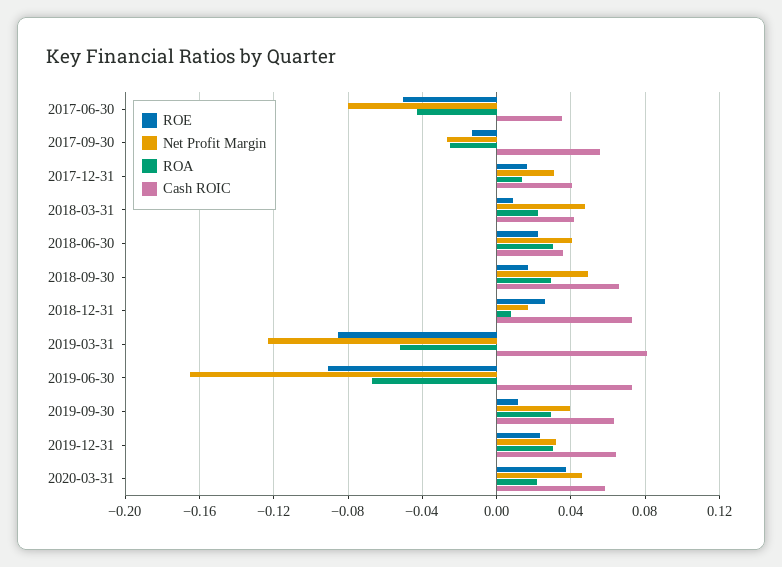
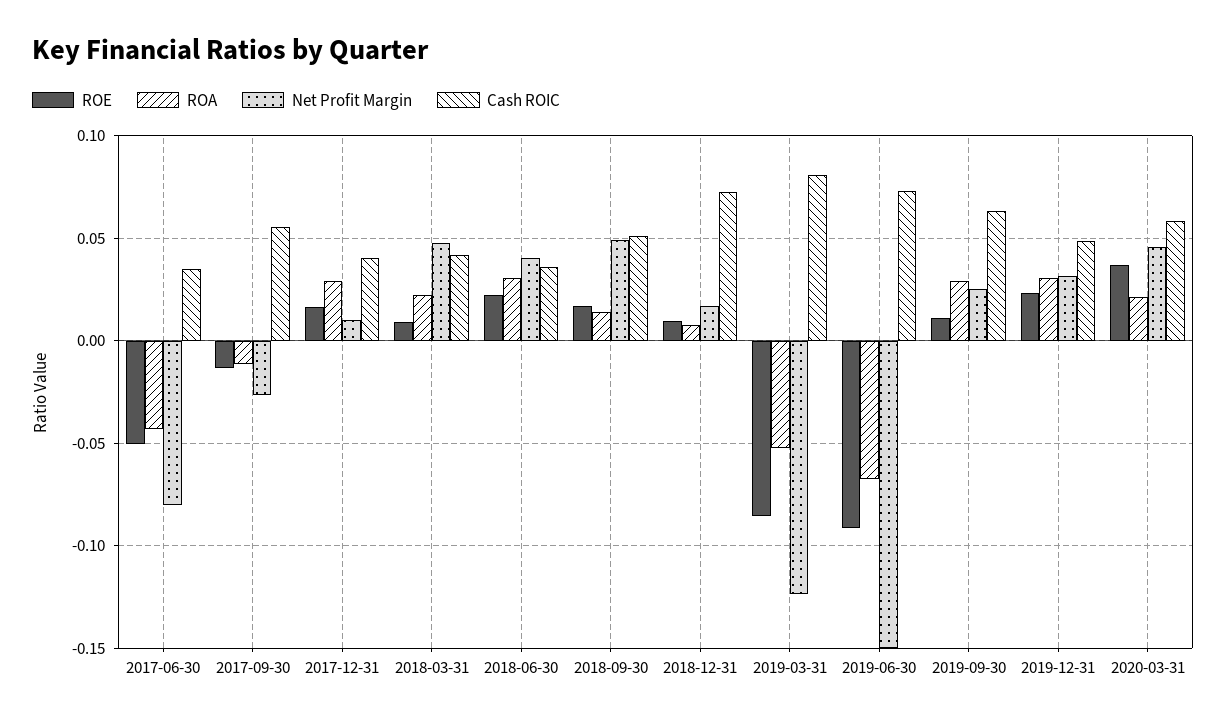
  {
    "ROE": {
      "2017-06-30": -0.05,
      "2017-09-30": -0.015,
      "2017-12-31": 0.015,
      "2018-03-31": 0.01,
      "2018-06-30": 0.025,
      "2018-09-30": 0.015,
-     "2018-12-31": 0.025,
+     "2018-12-31": 0.01,
      "2019-03-31": -0.085,
      "2019-06-30": -0.09,
      "2019-09-30": 0.01,
      "2019-12-31": 0.025,
      "2020-03-31": 0.035
    },
    "Net Profit Margin": {
      "2017-06-30": -0.08,
      "2017-09-30": -0.025,
-     "2017-12-31": 0.03,
+     "2017-12-31": 0.01,
      "2018-03-31": 0.05,
      "2018-06-30": 0.04,
      "2018-09-30": 0.05,
      "2018-12-31": 0.015,
      "2019-03-31": -0.125,
-     "2019-06-30": -0.165,
+     "2019-06-30": -0.15,
-     "2019-09-30": 0.04,
+     "2019-09-30": 0.025,
      "2019-12-31": 0.03,
      "2020-03-31": 0.045
    },
    "ROA": {
      "2017-06-30": -0.045,
-     "2017-09-30": -0.025,
+     "2017-09-30": -0.01,
-     "2017-12-31": 0.015,
+     "2017-12-31": 0.03,
      "2018-03-31": 0.02,
      "2018-06-30": 0.03,
-     "2018-09-30": 0.03,
+     "2018-09-30": 0.015,
      "2018-12-31": 0.01,
      "2019-03-31": -0.05,
      "2019-06-30": -0.065,
      "2019-09-30": 0.03,
      "2019-12-31": 0.03,
      "2020-03-31": 0.02
    },
    "Cash ROIC": {
      "2017-06-30": 0.035,
      "2017-09-30": 0.055,
      "2017-12-31": 0.04,
      "2018-03-31": 0.04,
      "2018-06-30": 0.035,
-     "2018-09-30": 0.065,
+     "2018-09-30": 0.05,
      "2018-12-31": 0.075,
      "2019-03-31": 0.08,
      "2019-06-30": 0.075,
      "2019-09-30": 0.065,
-     "2019-12-31": 0.065,
+     "2019-12-31": 0.05,
      "2020-03-31": 0.06
    }
  }

